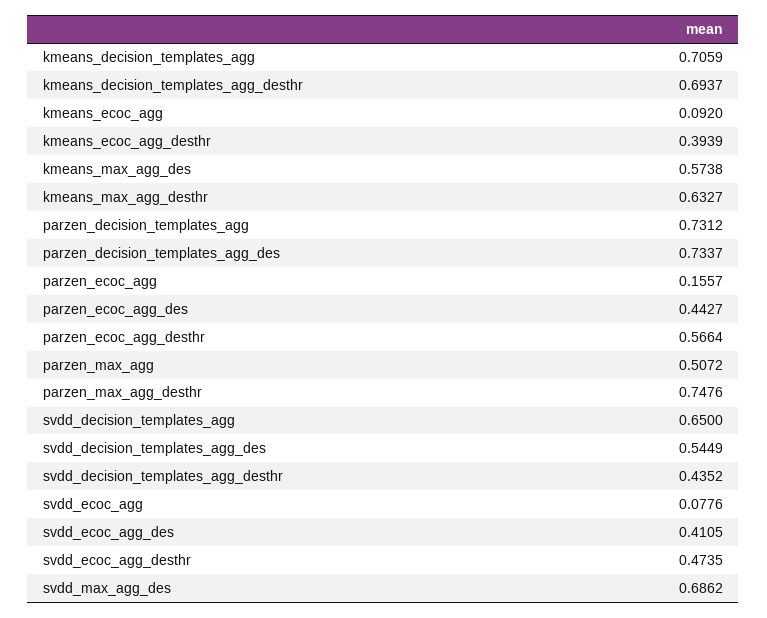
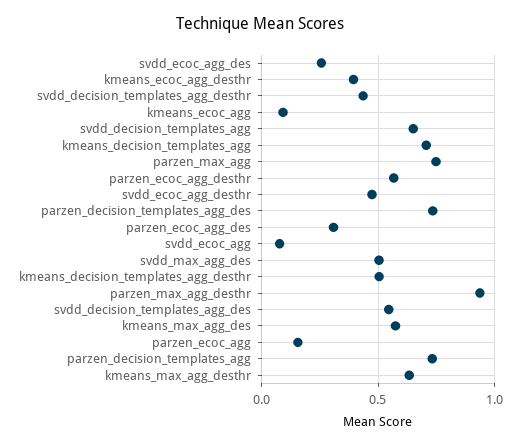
  {
    "kmeans_decision_templates_agg": 0.7059,
-   "kmeans_decision_templates_agg_desthr": 0.6937,
+   "kmeans_decision_templates_agg_desthr": 0.5,
    "kmeans_ecoc_agg": 0.092,
    "kmeans_ecoc_agg_desthr": 0.3939,
    "kmeans_max_agg_des": 0.5738,
    "kmeans_max_agg_desthr": 0.6327,
    "parzen_decision_templates_agg": 0.7312,
    "parzen_decision_templates_agg_des": 0.7337,
    "parzen_ecoc_agg": 0.1557,
-   "parzen_ecoc_agg_des": 0.4427,
+   "parzen_ecoc_agg_des": 0.3,
    "parzen_ecoc_agg_desthr": 0.5664,
-   "parzen_max_agg": 0.5072,
+   "parzen_max_agg": 0.75,
-   "parzen_max_agg_desthr": 0.7476,
+   "parzen_max_agg_desthr": 0.95,
    "svdd_decision_templates_agg": 0.65,
    "svdd_decision_templates_agg_des": 0.5449,
    "svdd_decision_templates_agg_desthr": 0.4352,
    "svdd_ecoc_agg": 0.0776,
-   "svdd_ecoc_agg_des": 0.4105,
+   "svdd_ecoc_agg_des": 0.25,
    "svdd_ecoc_agg_desthr": 0.4735,
-   "svdd_max_agg_des": 0.6862
+   "svdd_max_agg_des": 0.5
  }

